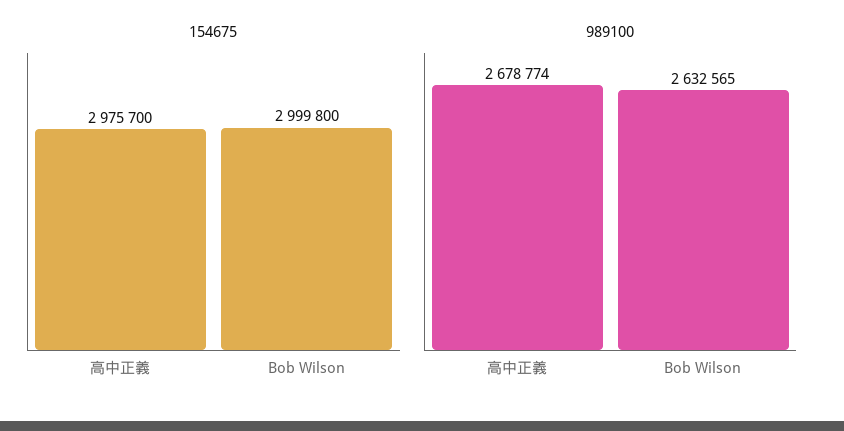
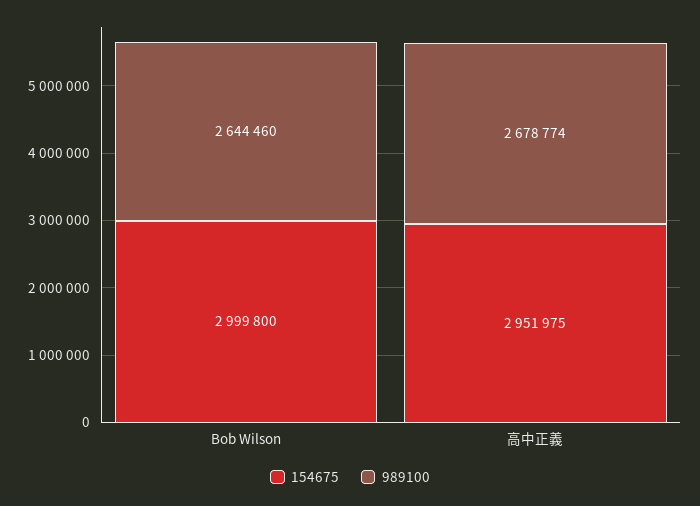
  {
    "154675": {
-     "高中正義": 2975700,
+     "高中正義": 2951975,
      "Bob Wilson": 2999800
    },
    "989100": {
      "高中正義": 2678774,
-     "Bob Wilson": 2632565
+     "Bob Wilson": 2644460
    }
  }

